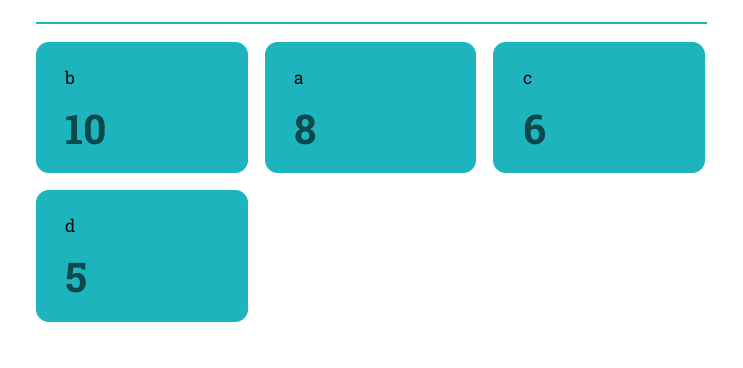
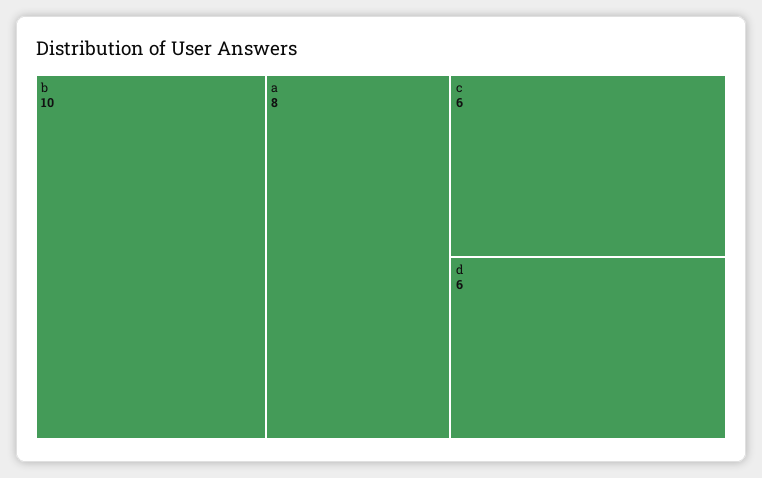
  {
    "b": 10,
    "a": 8,
    "c": 6,
-   "d": 5
+   "d": 6
  }

